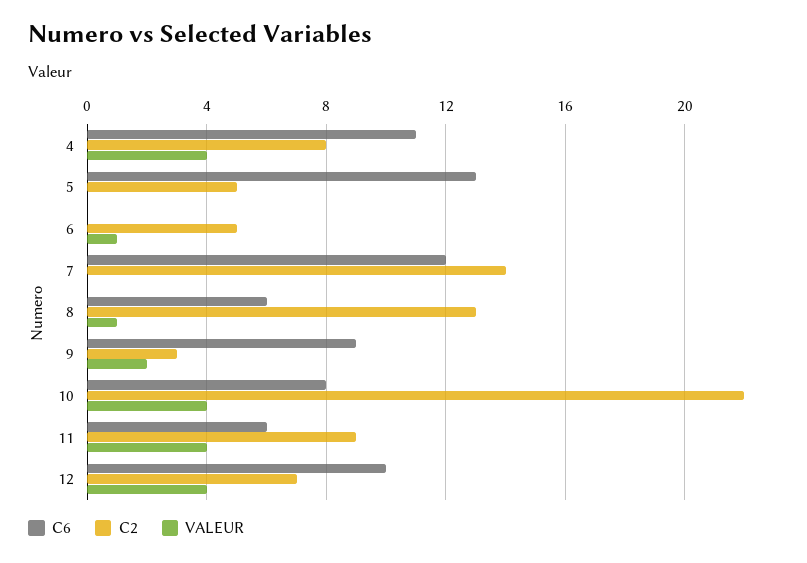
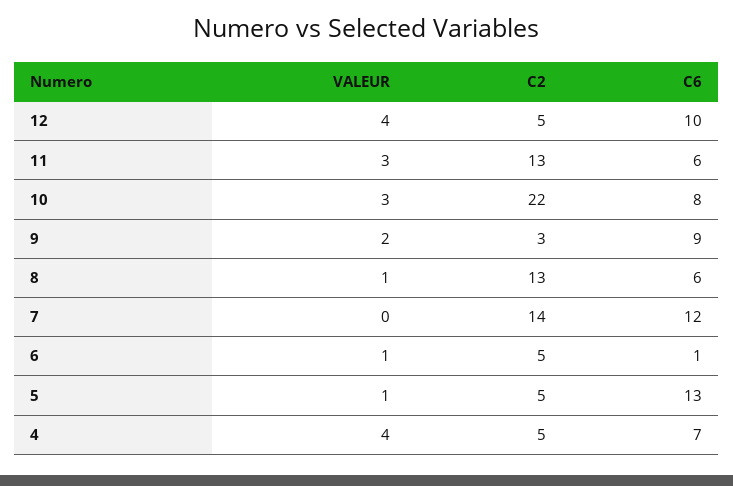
  {
    "C6": {
-     "4": 11,
+     "4": 7,
      "5": 13,
-     "6": 0,
+     "6": 1,
      "7": 12,
      "8": 6,
      "9": 9,
      "10": 8,
      "11": 6,
      "12": 10
    },
    "C2": {
-     "4": 8,
+     "4": 5,
      "5": 5,
      "6": 5,
      "7": 14,
      "8": 13,
      "9": 3,
      "10": 22,
-     "11": 9,
+     "11": 13,
-     "12": 7
+     "12": 5
    },
    "VALEUR": {
      "4": 4,
-     "5": 0,
+     "5": 1,
      "6": 1,
      "7": 0,
      "8": 1,
      "9": 2,
-     "10": 4,
+     "10": 3,
-     "11": 4,
+     "11": 3,
      "12": 4
    }
  }

